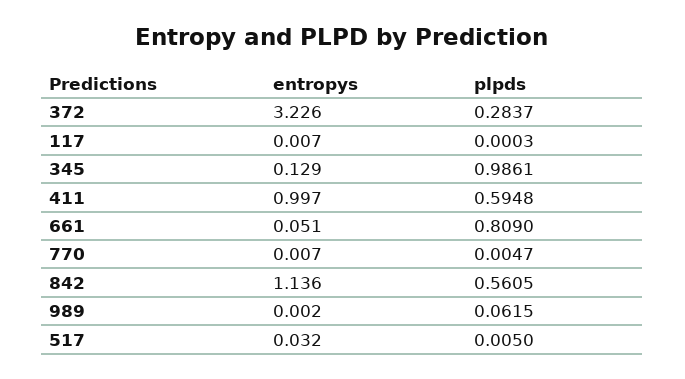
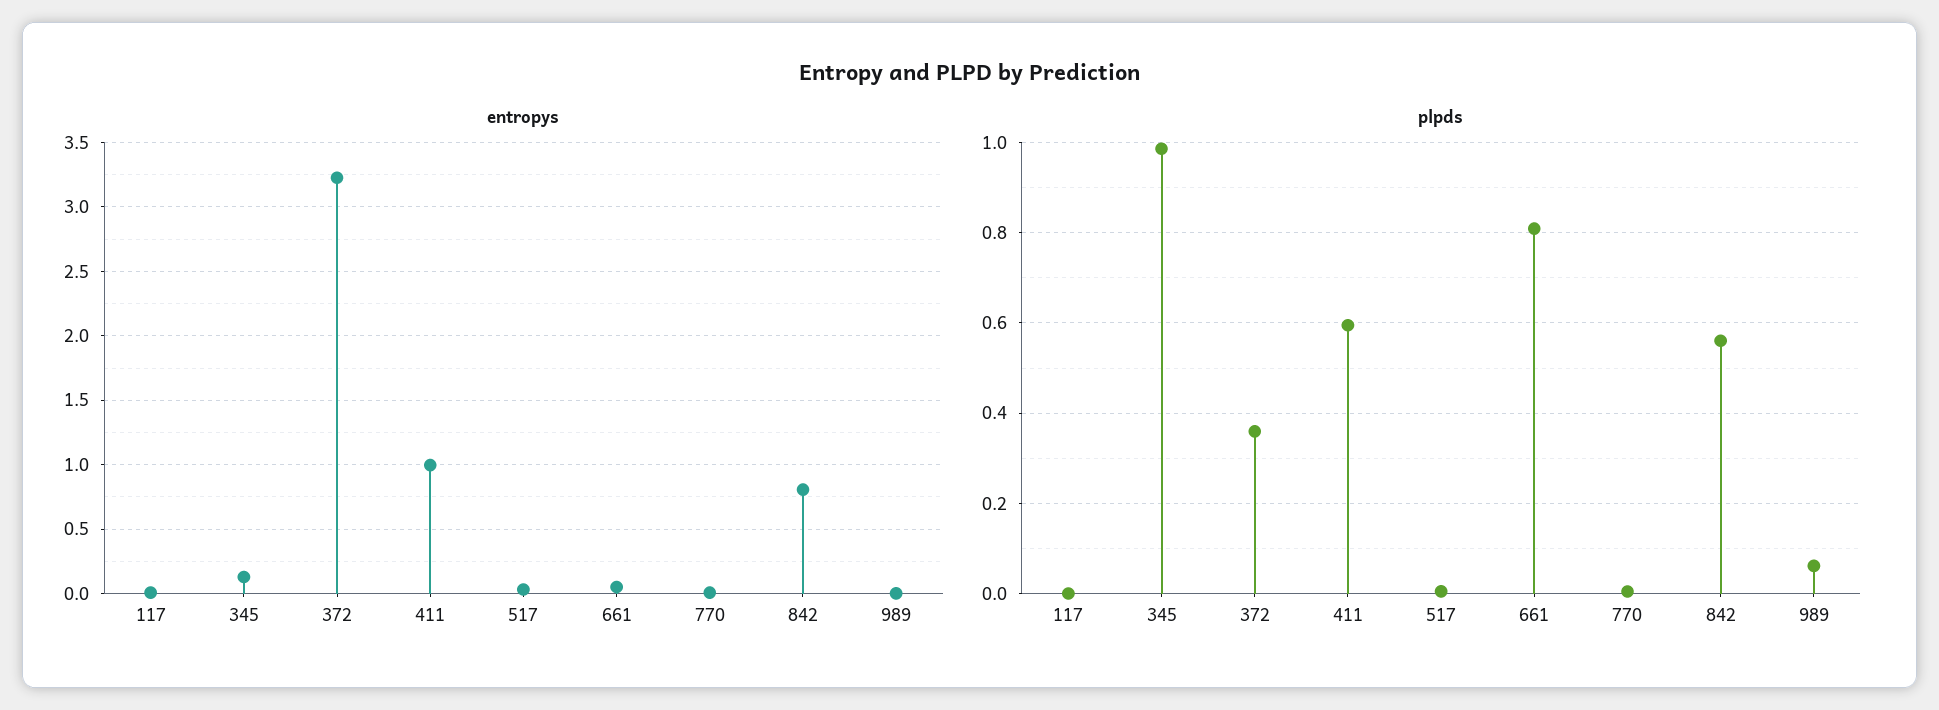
  {
    "entropys": {
      "372": 3.226,
      "117": 0.007,
      "345": 0.129,
      "411": 0.997,
      "661": 0.051,
      "770": 0.007,
-     "842": 1.136,
+     "842": 0.8,
      "989": 0.002,
      "517": 0.032
    },
    "plpds": {
-     "372": 0.2837,
+     "372": 0.36,
      "117": 0.0003,
      "345": 0.9861,
      "411": 0.5948,
      "661": 0.809,
      "770": 0.0047,
      "842": 0.5605,
      "989": 0.0615,
      "517": 0.005
    }
  }

